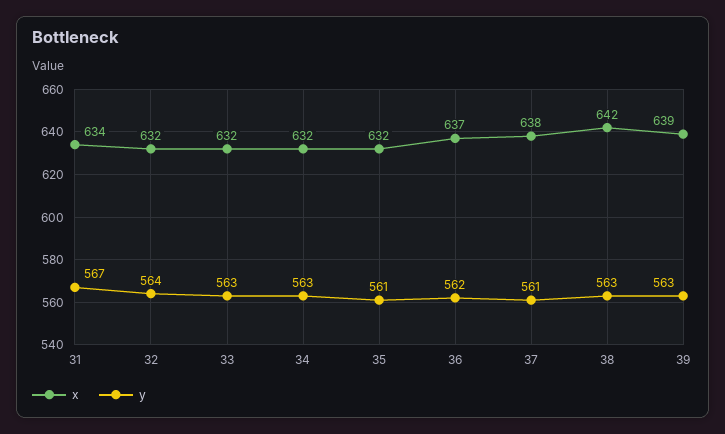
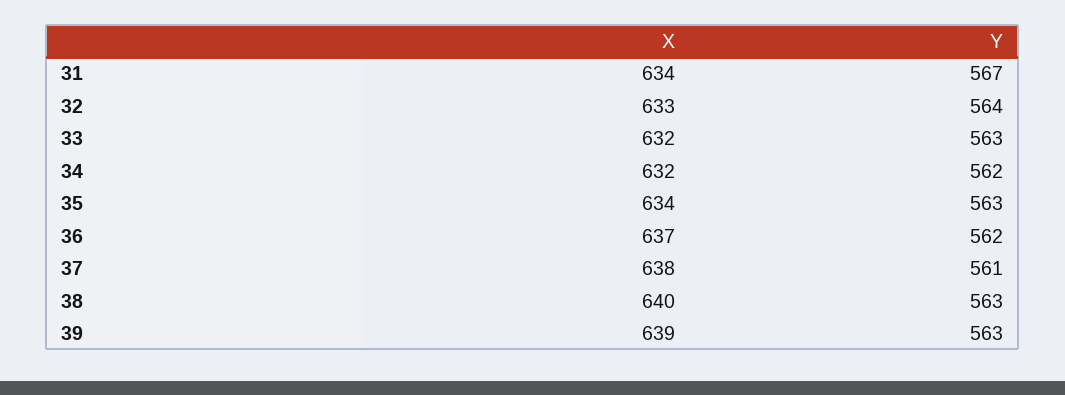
  {
    "x": {
      "31": 634,
-     "32": 632,
+     "32": 633,
      "33": 632,
      "34": 632,
-     "35": 632,
+     "35": 634,
      "36": 637,
      "37": 638,
-     "38": 642,
+     "38": 640,
      "39": 639
    },
    "y": {
      "31": 567,
      "32": 564,
      "33": 563,
-     "34": 563,
+     "34": 562,
-     "35": 561,
+     "35": 563,
      "36": 562,
      "37": 561,
      "38": 563,
      "39": 563
    }
  }

